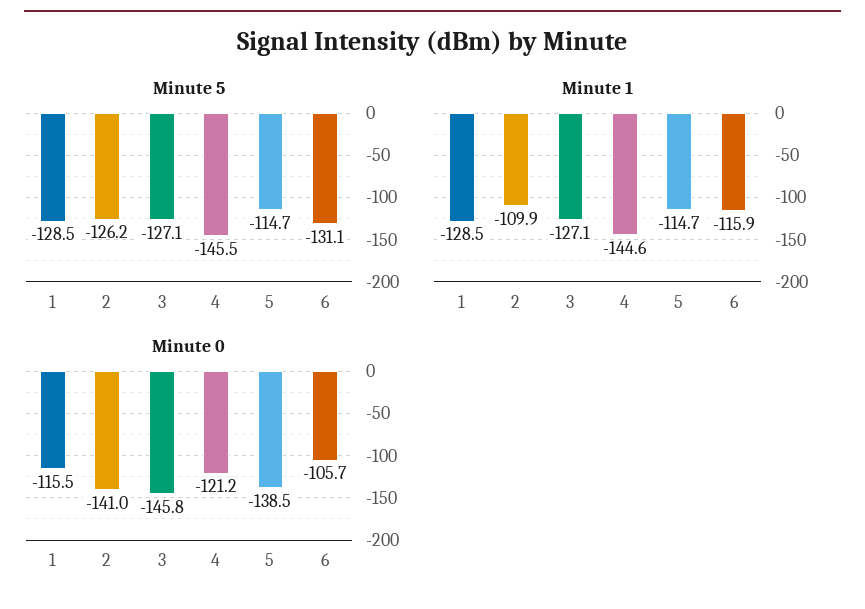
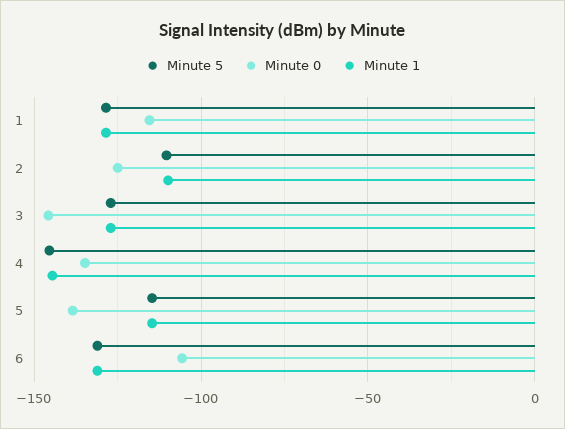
  {
    "Minute 5": {
      "1": -128.5,
-     "2": -126.2,
+     "2": -110,
      "3": -127.1,
      "4": -145.5,
      "5": -114.7,
      "6": -131.1
    },
    "Minute 1": {
      "1": -128.5,
      "2": -109.9,
      "3": -127.1,
      "4": -144.6,
      "5": -114.7,
-     "6": -115.9
+     "6": -130
    },
    "Minute 0": {
      "1": -115.5,
-     "2": -141,
+     "2": -125,
      "3": -145.8,
-     "4": -121.2,
+     "4": -135,
      "5": -138.5,
      "6": -105.7
    }
  }

